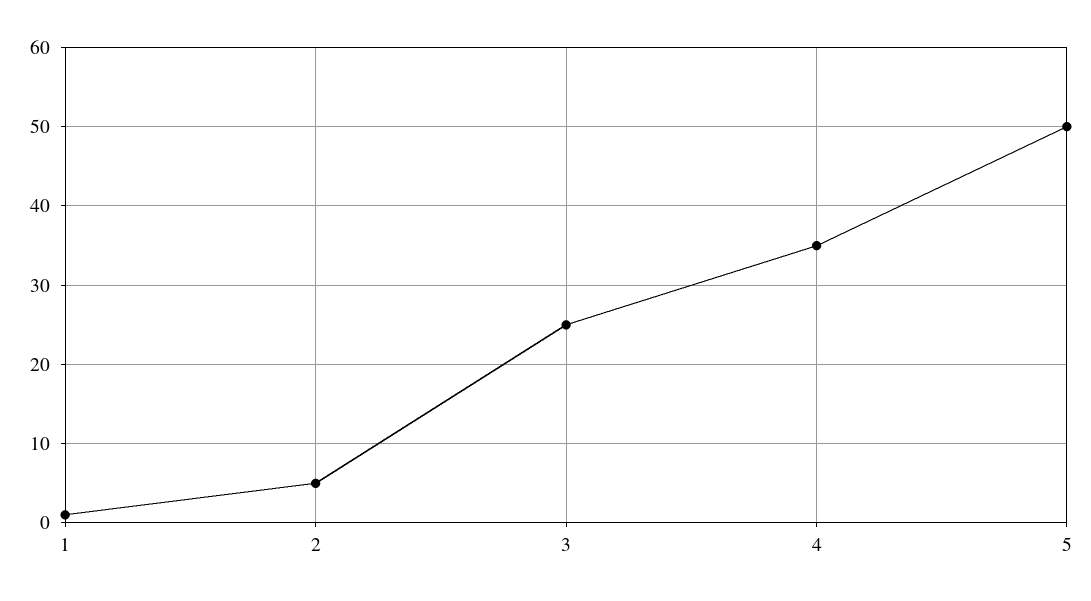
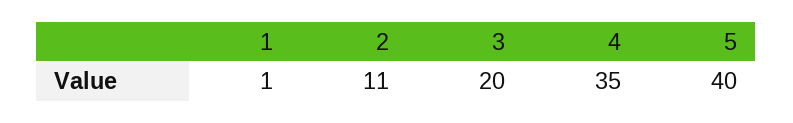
  {
    "1": 1,
-   "2": 5,
+   "2": 11,
-   "3": 25,
+   "3": 20,
    "4": 35,
-   "5": 50
+   "5": 40
  }

